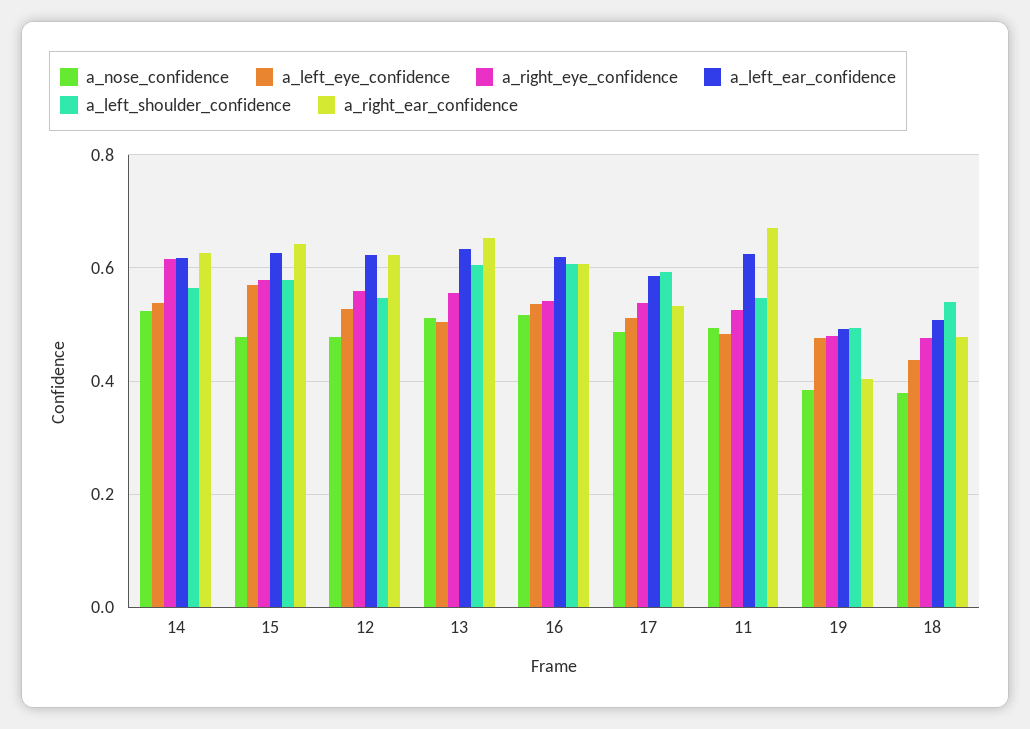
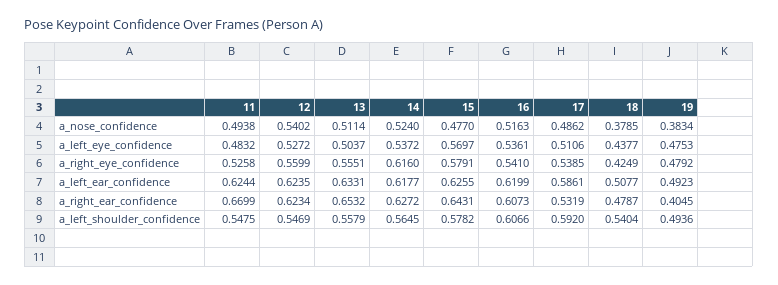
  {
    "a_nose_confidence": {
      "14": 0.524,
      "15": 0.477,
-     "12": 0.48,
+     "12": 0.5402,
      "13": 0.5114,
      "16": 0.5163,
      "17": 0.4862,
      "11": 0.4938,
      "19": 0.3834,
      "18": 0.3785
    },
    "a_left_eye_confidence": {
      "14": 0.5372,
      "15": 0.5697,
      "12": 0.5272,
      "13": 0.5037,
      "16": 0.5361,
      "17": 0.5106,
      "11": 0.4832,
      "19": 0.4753,
      "18": 0.4377
    },
    "a_right_eye_confidence": {
      "14": 0.616,
      "15": 0.5791,
      "12": 0.5599,
      "13": 0.5551,
      "16": 0.541,
      "17": 0.5385,
      "11": 0.5258,
      "19": 0.4792,
-     "18": 0.48
+     "18": 0.4249
    },
    "a_left_ear_confidence": {
      "14": 0.6177,
      "15": 0.6255,
      "12": 0.6235,
      "13": 0.6331,
      "16": 0.6199,
      "17": 0.5861,
      "11": 0.6244,
      "19": 0.4923,
      "18": 0.5077
    },
    "a_left_shoulder_confidence": {
      "14": 0.5645,
      "15": 0.5782,
      "12": 0.5469,
-     "13": 0.6,
+     "13": 0.5579,
      "16": 0.6066,
      "17": 0.592,
      "11": 0.5475,
      "19": 0.4936,
      "18": 0.5404
    },
    "a_right_ear_confidence": {
      "14": 0.6272,
      "15": 0.6431,
      "12": 0.6234,
      "13": 0.6532,
      "16": 0.6073,
      "17": 0.5319,
      "11": 0.6699,
      "19": 0.4045,
      "18": 0.4787
    }
  }

